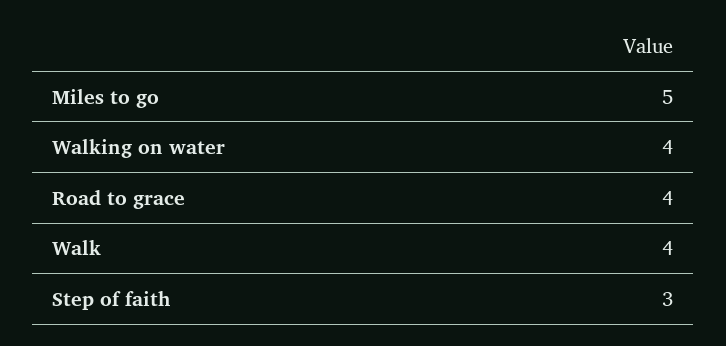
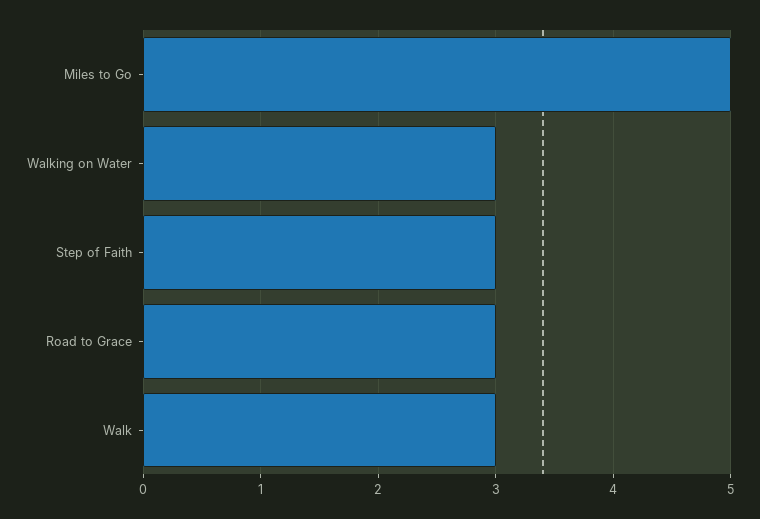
  {
    "Miles to go": 5,
-   "Walking on water": 4,
+   "Walking on water": 3,
-   "Road to grace": 4,
+   "Road to grace": 3,
-   "Walk": 4,
+   "Walk": 3,
    "Step of faith": 3
  }

